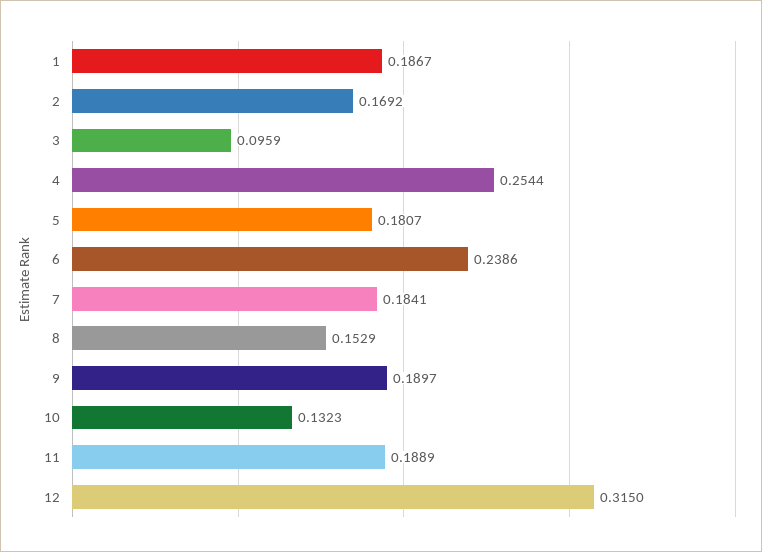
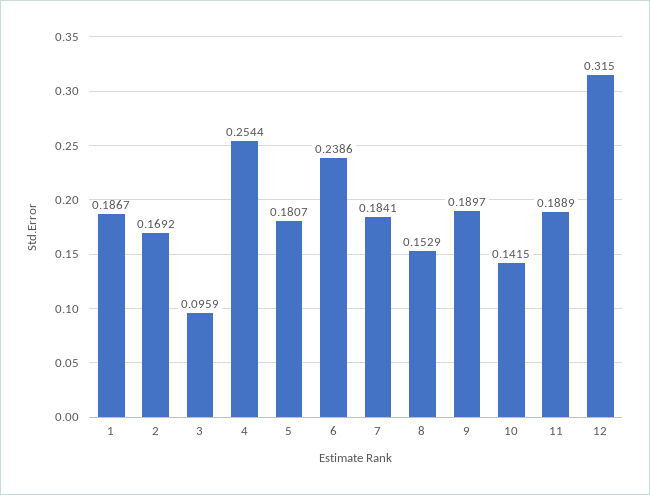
  {
    "1": 0.1867,
    "2": 0.1692,
    "3": 0.0959,
    "4": 0.2544,
    "5": 0.1807,
    "6": 0.2386,
    "7": 0.1841,
    "8": 0.1529,
    "9": 0.1897,
-   "10": 0.1323,
+   "10": 0.1415,
    "11": 0.1889,
    "12": 0.315
  }

